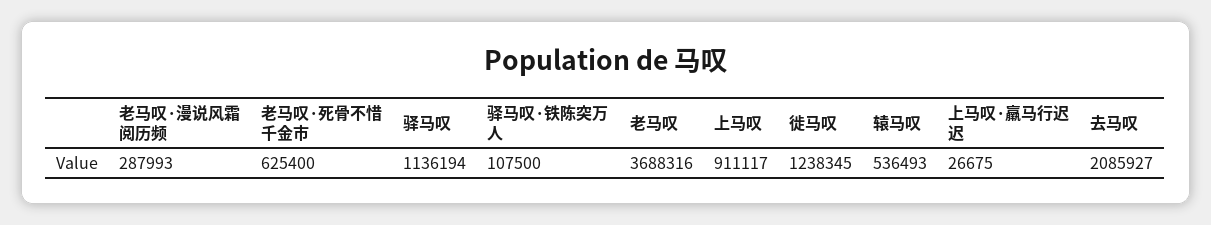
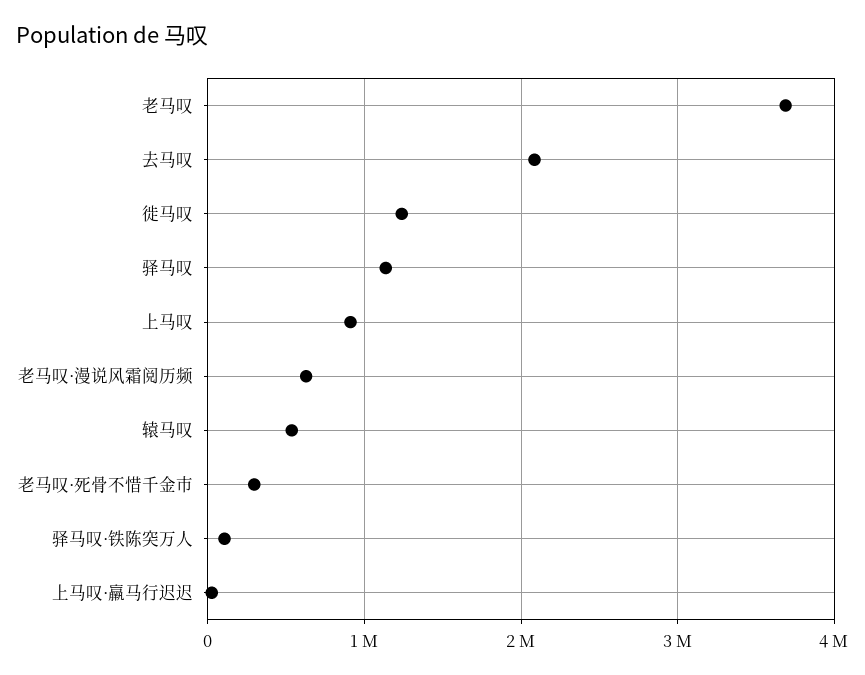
  {
-   "老马叹·漫说风霜阅历频": 287993,
+   "老马叹·漫说风霜阅历频": 600000,
-   "老马叹·死骨不惜千金市": 625400,
+   "老马叹·死骨不惜千金市": 300000,
    "驿马叹": 1136194,
    "驿马叹·铁陈突万人": 107500,
    "老马叹": 3688316,
    "上马叹": 911117,
    "徙马叹": 1238345,
    "辕马叹": 536493,
    "上马叹·羸马行迟迟": 26675,
    "去马叹": 2085927
  }

